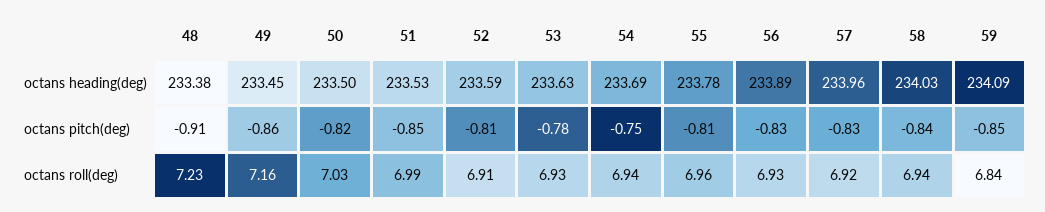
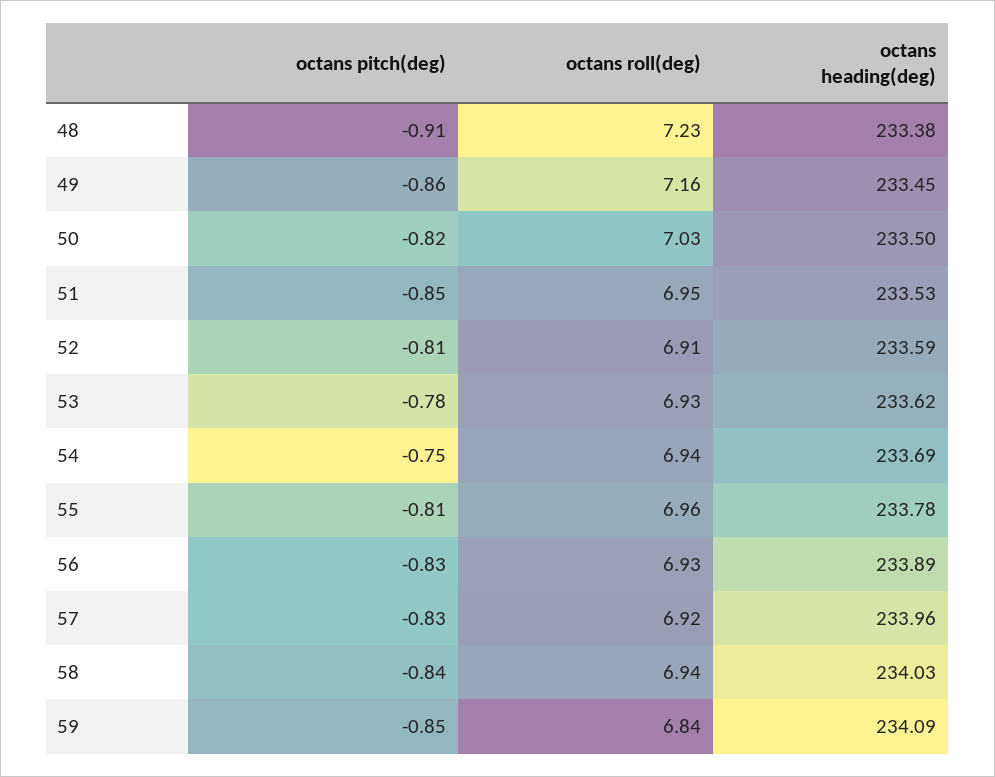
  {
    "48": {
      "octans heading(deg)": 233.38,
      "octans pitch(deg)": -0.91,
      "octans roll(deg)": 7.23
    },
    "49": {
      "octans heading(deg)": 233.45,
      "octans pitch(deg)": -0.86,
      "octans roll(deg)": 7.16
    },
    "50": {
      "octans heading(deg)": 233.5,
      "octans pitch(deg)": -0.82,
      "octans roll(deg)": 7.03
    },
    "51": {
      "octans heading(deg)": 233.53,
      "octans pitch(deg)": -0.85,
-     "octans roll(deg)": 6.99
+     "octans roll(deg)": 6.95
    },
    "52": {
      "octans heading(deg)": 233.59,
      "octans pitch(deg)": -0.81,
      "octans roll(deg)": 6.91
    },
    "53": {
-     "octans heading(deg)": 233.63,
+     "octans heading(deg)": 233.62,
      "octans pitch(deg)": -0.78,
      "octans roll(deg)": 6.93
    },
    "54": {
      "octans heading(deg)": 233.69,
      "octans pitch(deg)": -0.75,
      "octans roll(deg)": 6.94
    },
    "55": {
      "octans heading(deg)": 233.78,
      "octans pitch(deg)": -0.81,
      "octans roll(deg)": 6.96
    },
    "56": {
      "octans heading(deg)": 233.89,
      "octans pitch(deg)": -0.83,
      "octans roll(deg)": 6.93
    },
    "57": {
      "octans heading(deg)": 233.96,
      "octans pitch(deg)": -0.83,
      "octans roll(deg)": 6.92
    },
    "58": {
      "octans heading(deg)": 234.03,
      "octans pitch(deg)": -0.84,
      "octans roll(deg)": 6.94
    },
    "59": {
      "octans heading(deg)": 234.09,
      "octans pitch(deg)": -0.85,
      "octans roll(deg)": 6.84
    }
  }

